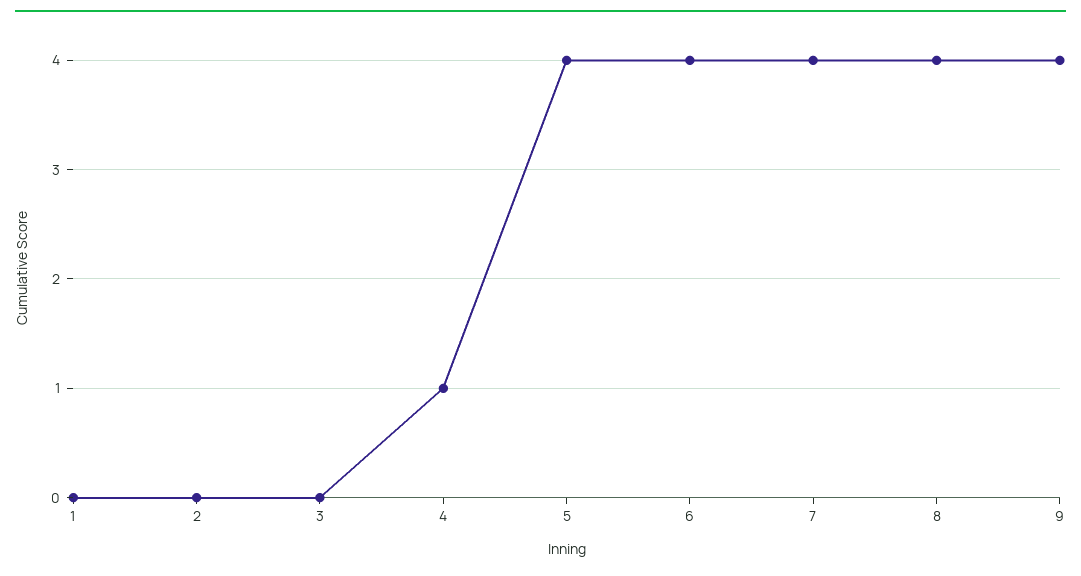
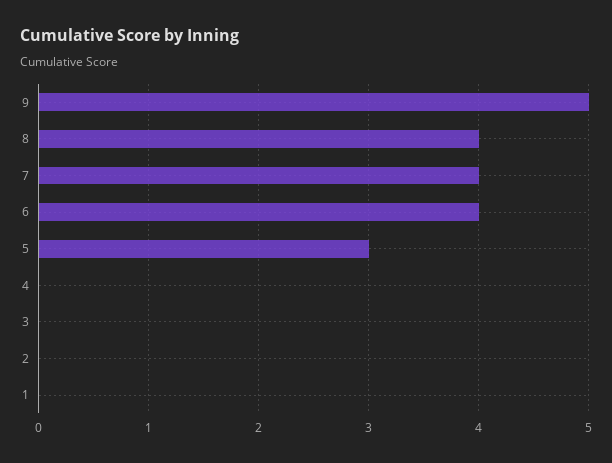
  {
    "1": 0,
    "2": 0,
    "3": 0,
-   "4": 1,
+   "4": 0,
-   "5": 4,
+   "5": 3,
    "6": 4,
    "7": 4,
    "8": 4,
-   "9": 4
+   "9": 5
  }

